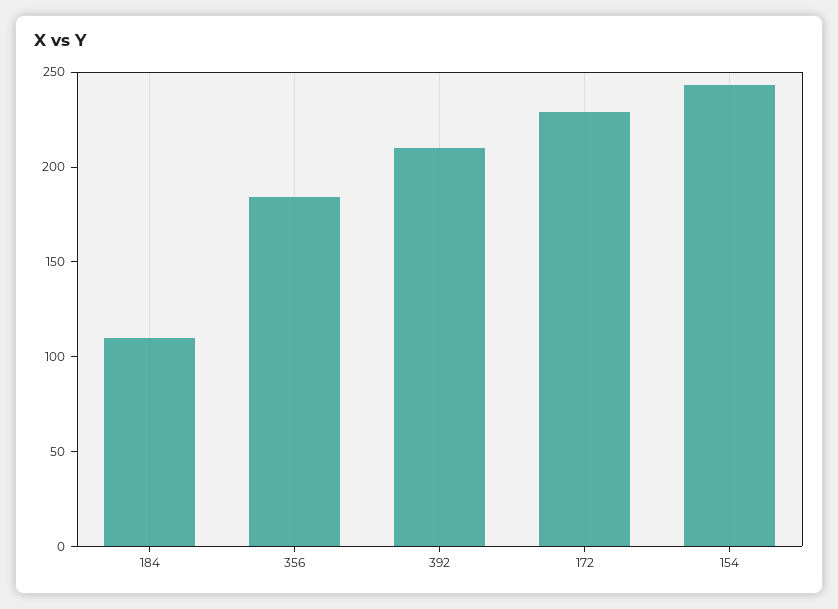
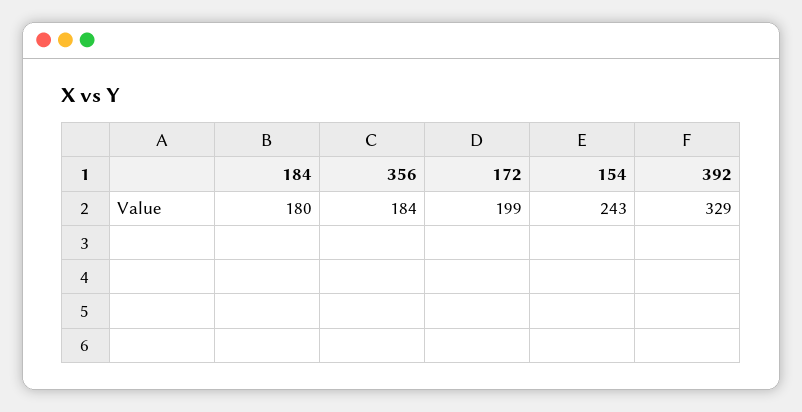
  {
-   "184": 110,
+   "184": 180,
    "356": 184,
-   "392": 210,
+   "392": 329,
-   "172": 230,
+   "172": 199,
    "154": 243
  }

